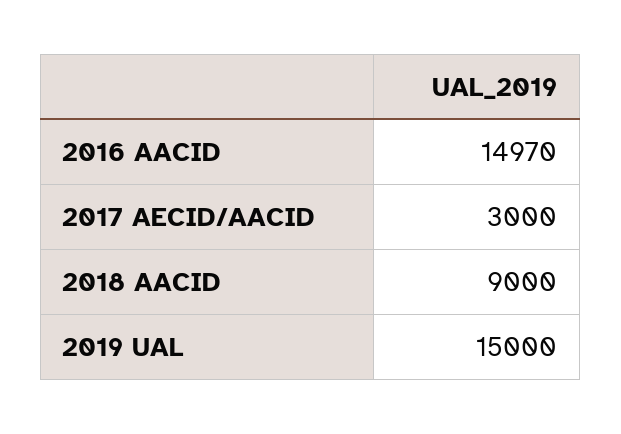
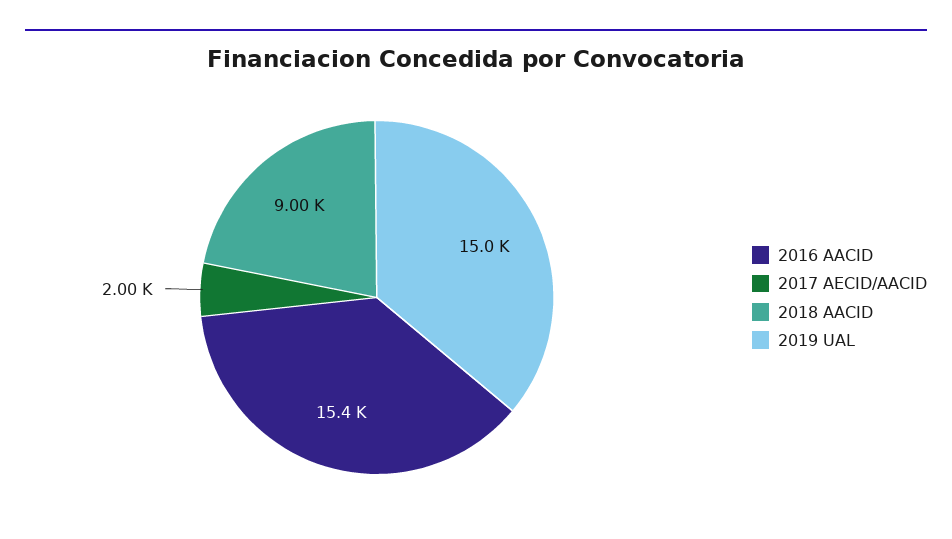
  {
-   "2016 AACID": 14970,
+   "2016 AACID": 15400,
-   "2017 AECID/AACID": 3000,
+   "2017 AECID/AACID": 2000,
    "2018 AACID": 9000,
    "2019 UAL": 15000
  }

